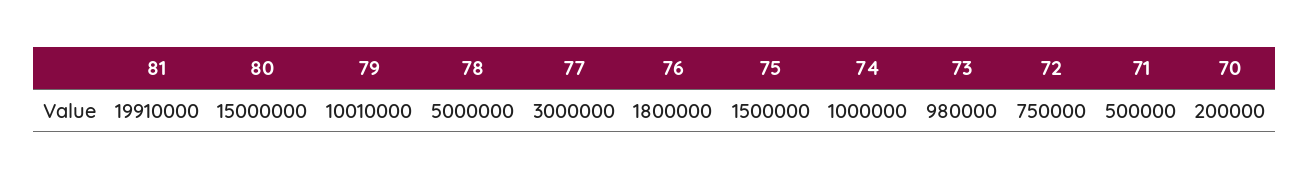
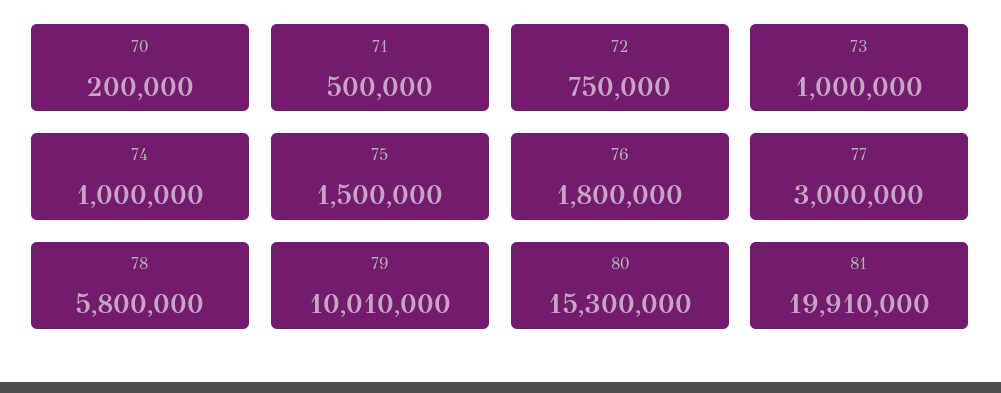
  {
    "81": 19910000,
-   "80": 15000000,
+   "80": 15300000,
    "79": 10010000,
-   "78": 5000000,
+   "78": 5800000,
    "77": 3000000,
    "76": 1800000,
    "75": 1500000,
    "74": 1000000,
-   "73": 980000,
+   "73": 1000000,
    "72": 750000,
    "71": 500000,
    "70": 200000
  }

